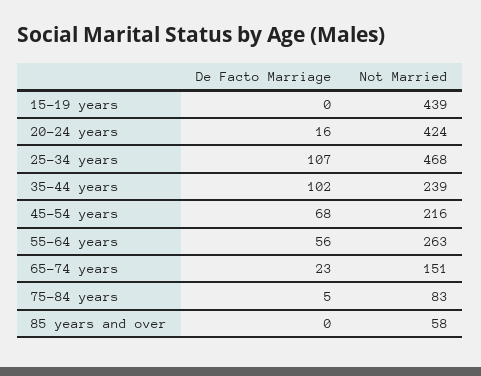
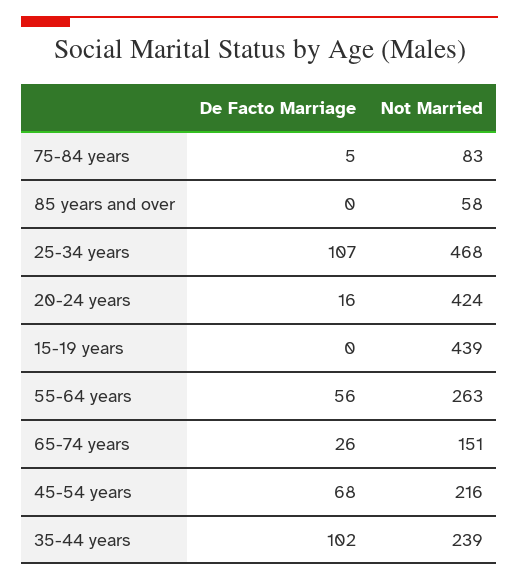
  {
    "De Facto Marriage": {
      "15-19 years": 0,
      "20-24 years": 16,
      "25-34 years": 107,
      "35-44 years": 102,
      "45-54 years": 68,
      "55-64 years": 56,
-     "65-74 years": 23,
+     "65-74 years": 26,
      "75-84 years": 5,
      "85 years and over": 0
    },
    "Not Married": {
      "15-19 years": 439,
      "20-24 years": 424,
      "25-34 years": 468,
      "35-44 years": 239,
      "45-54 years": 216,
      "55-64 years": 263,
      "65-74 years": 151,
      "75-84 years": 83,
      "85 years and over": 58
    }
  }

